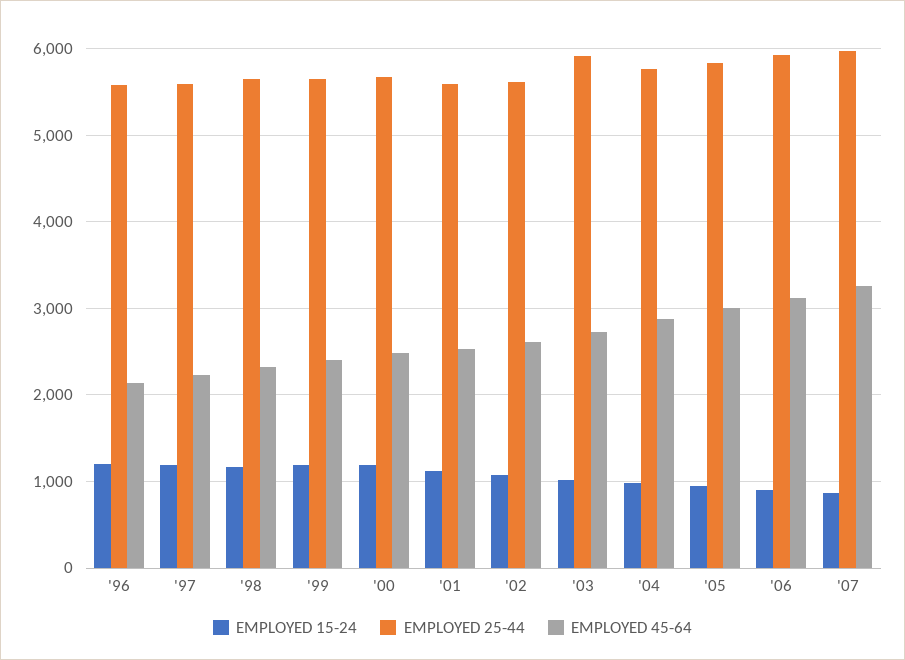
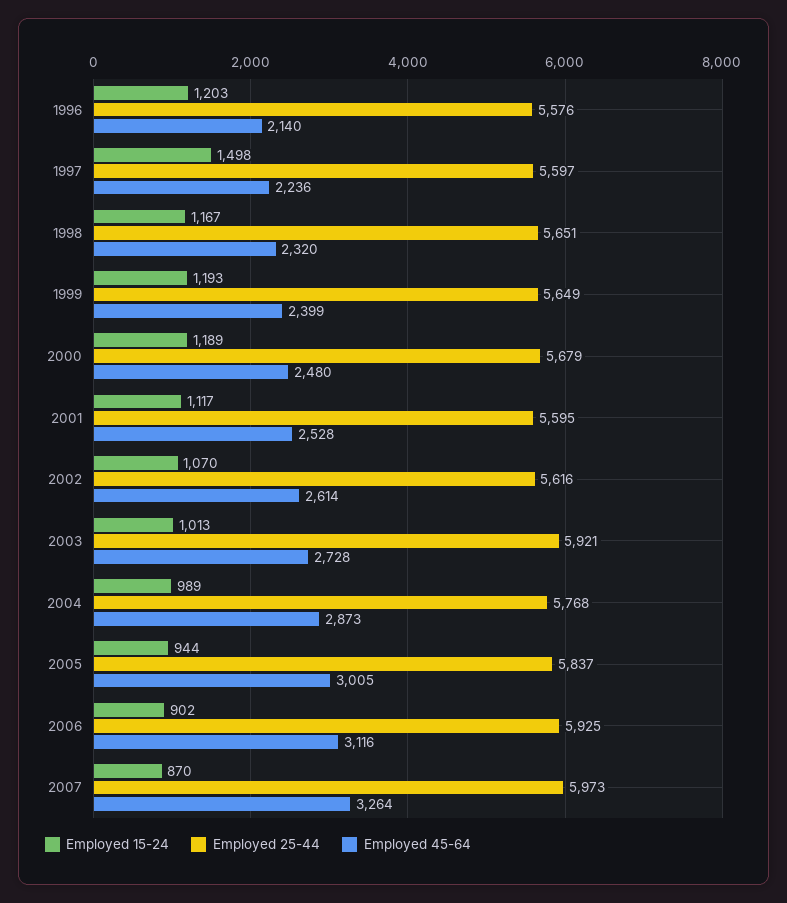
  {
    "EMPLOYED 15-24": {
      "'96": 1203,
-     "'97": 1200,
+     "'97": 1498,
      "'98": 1167,
      "'99": 1193,
      "'00": 1189,
      "'01": 1117,
      "'02": 1070,
      "'03": 1013,
      "'04": 989,
      "'05": 944,
      "'06": 902,
      "'07": 870
    },
    "EMPLOYED 25-44": {
      "'96": 5576,
      "'97": 5597,
      "'98": 5651,
      "'99": 5649,
      "'00": 5679,
      "'01": 5595,
      "'02": 5616,
      "'03": 5921,
      "'04": 5768,
      "'05": 5837,
      "'06": 5925,
      "'07": 5973
    },
    "EMPLOYED 45-64": {
      "'96": 2140,
      "'97": 2236,
      "'98": 2320,
      "'99": 2399,
      "'00": 2480,
      "'01": 2528,
      "'02": 2614,
      "'03": 2728,
      "'04": 2873,
      "'05": 3005,
      "'06": 3116,
      "'07": 3264
    }
  }

